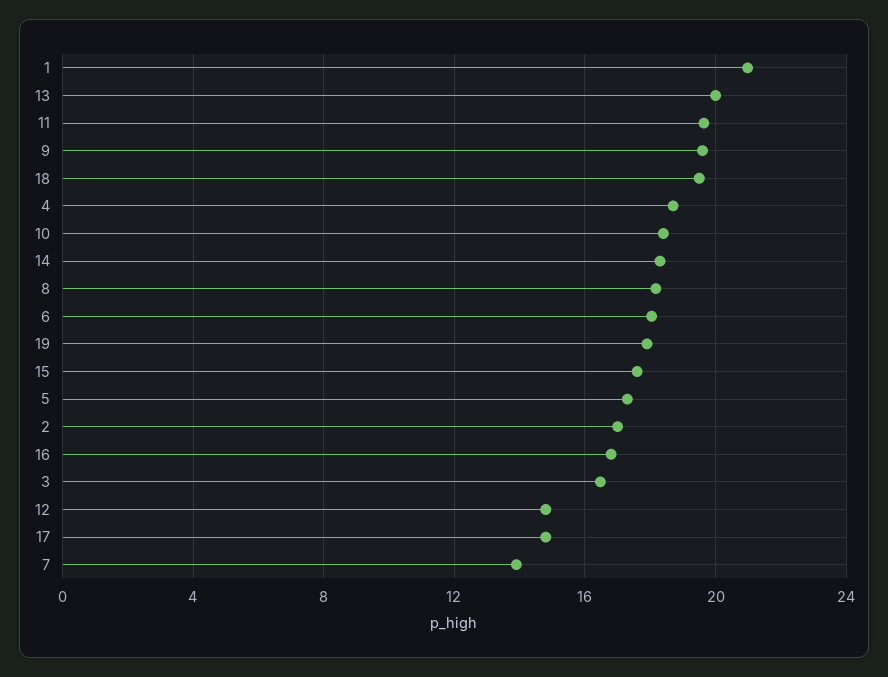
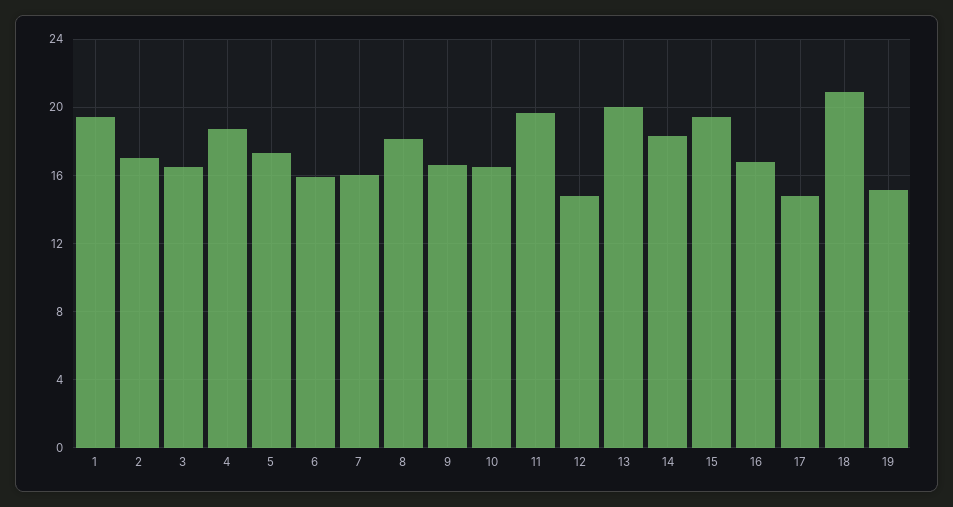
  {
-   "1": 21,
+   "1": 19.5,
    "13": 20,
    "11": 19.5,
-   "9": 19.5,
+   "9": 16.5,
-   "18": 19.5,
+   "18": 21,
    "4": 18.5,
-   "10": 18.5,
+   "10": 16.5,
    "14": 18.5,
    "8": 18,
-   "6": 18,
+   "6": 16,
-   "19": 18,
+   "19": 15,
-   "15": 17.5,
+   "15": 19.5,
    "5": 17.5,
    "2": 17,
    "16": 17,
    "3": 16.5,
    "12": 15,
    "17": 15,
-   "7": 14
+   "7": 16
  }

